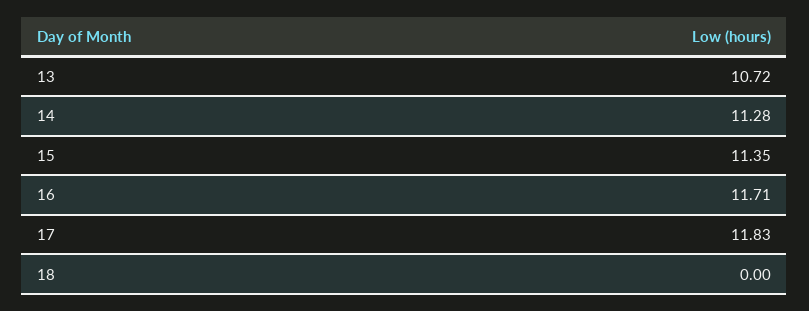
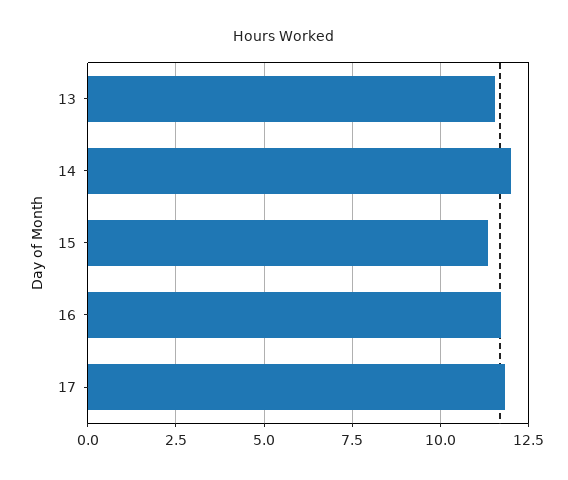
  {
-   "13": 10.72,
+   "13": 11.5,
-   "14": 11.28,
+   "14": 12,
    "15": 11.35,
    "16": 11.71,
-   "17": 11.83,
+   "17": 11.83
-   "18": 0
  }

